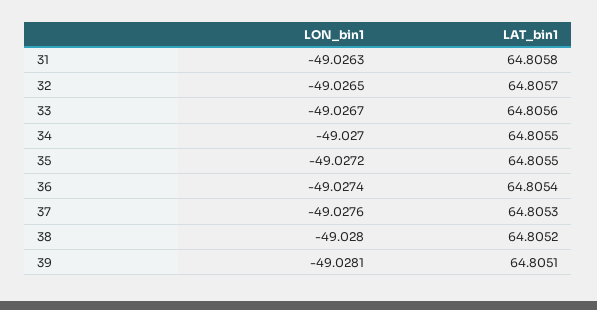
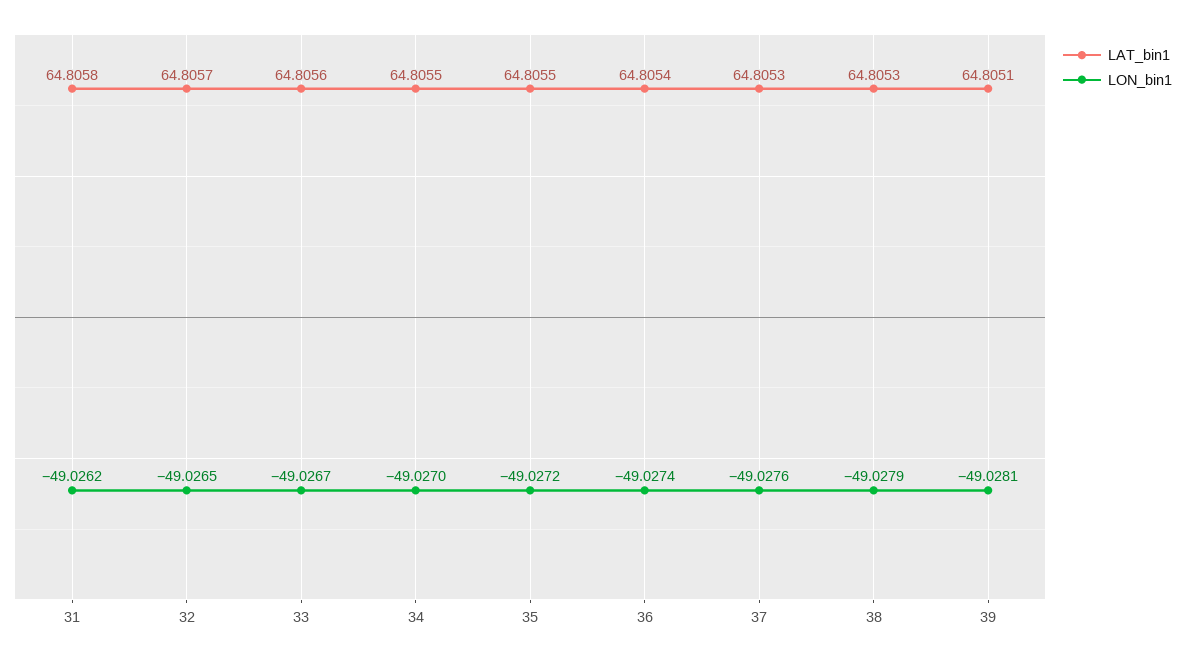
  {
    "LON_bin1": {
-     "31": -49.0263,
+     "31": -49.0262,
      "32": -49.0265,
      "33": -49.0267,
      "34": -49.027,
      "35": -49.0272,
      "36": -49.0274,
      "37": -49.0276,
-     "38": -49.028,
+     "38": -49.0279,
      "39": -49.0281
    },
    "LAT_bin1": {
      "31": 64.8058,
      "32": 64.8057,
      "33": 64.8056,
      "34": 64.8055,
      "35": 64.8055,
      "36": 64.8054,
      "37": 64.8053,
-     "38": 64.8052,
+     "38": 64.8053,
      "39": 64.8051
    }
  }

